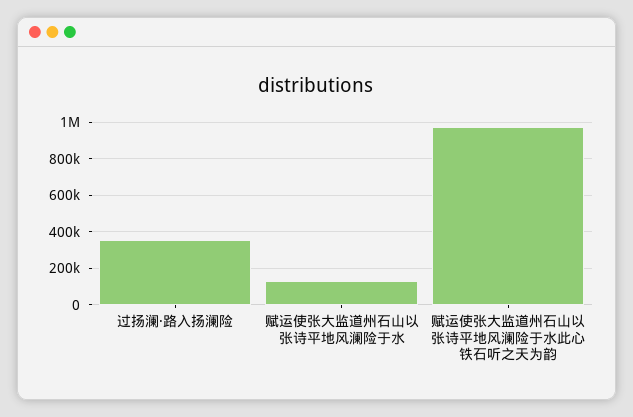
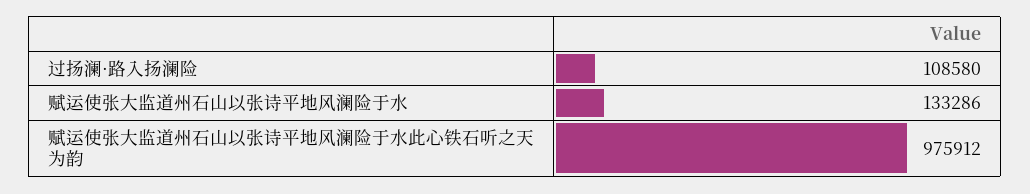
  {
-   "过扬澜·路入扬澜险": 350000,
+   "过扬澜·路入扬澜险": 108580,
    "赋运使张大监道州石山以张诗平地风澜险于水": 133286,
    "赋运使张大监道州石山以张诗平地风澜险于水此心铁石听之天为韵": 975912
  }

